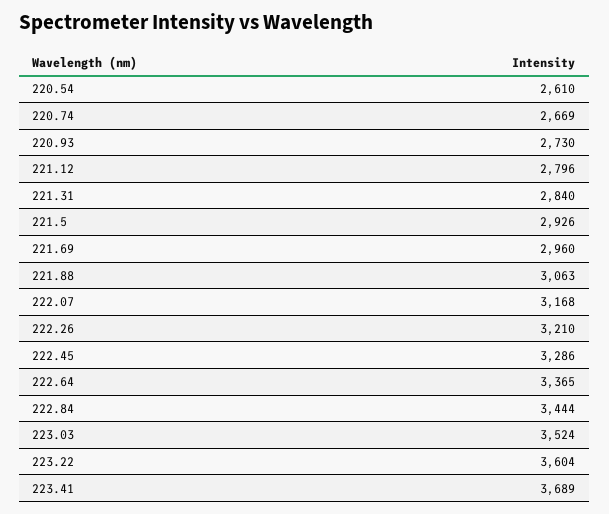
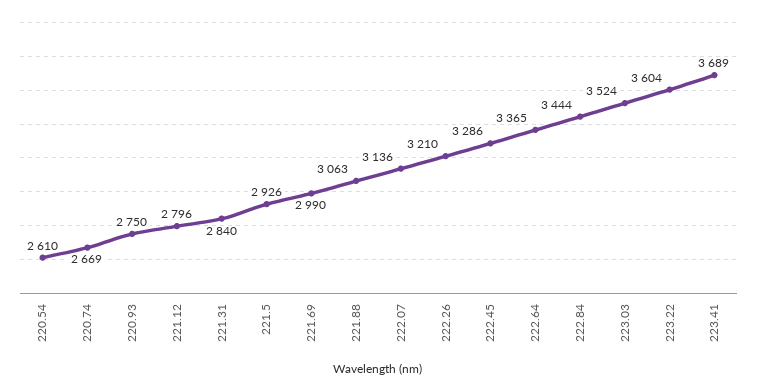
  {
    "220.54": 2610,
    "220.74": 2669,
-   "220.93": 2730,
+   "220.93": 2750,
    "221.12": 2796,
    "221.31": 2840,
    "221.5": 2926,
-   "221.69": 2960,
+   "221.69": 2990,
    "221.88": 3063,
-   "222.07": 3168,
+   "222.07": 3136,
    "222.26": 3210,
    "222.45": 3286,
    "222.64": 3365,
    "222.84": 3444,
    "223.03": 3524,
    "223.22": 3604,
    "223.41": 3689
  }

